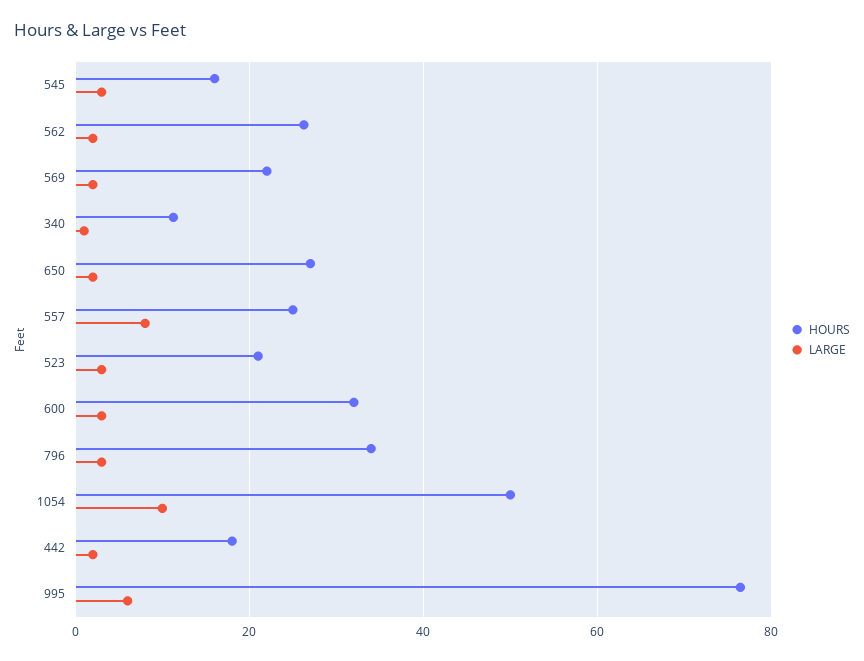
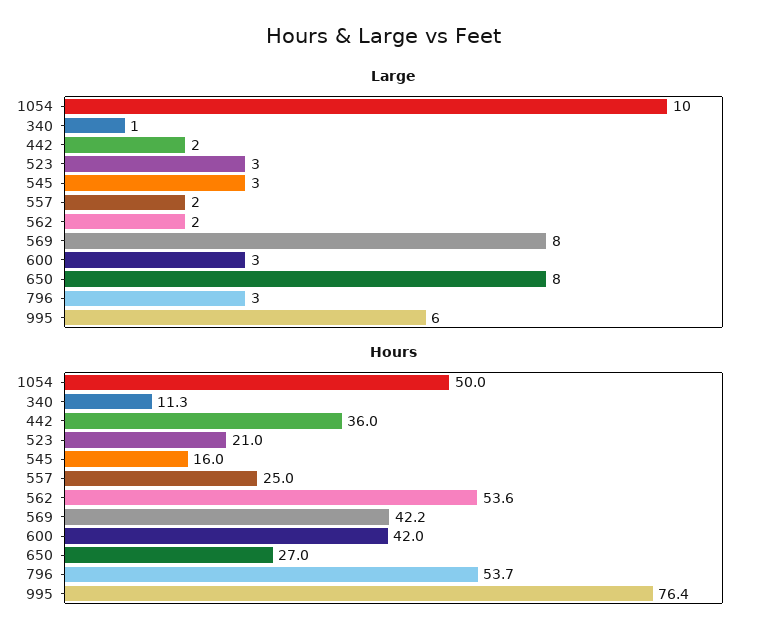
  {
    "HOURS": {
      "545": 16,
-     "562": 26,
+     "562": 53.6,
-     "569": 22,
+     "569": 42.2,
      "340": 11.3,
      "650": 27,
      "557": 25,
      "523": 21,
-     "600": 32,
+     "600": 42,
-     "796": 34,
+     "796": 53.7,
      "1054": 50,
-     "442": 18,
+     "442": 36,
      "995": 76.4
    },
    "LARGE": {
      "545": 3,
      "562": 2,
-     "569": 2,
+     "569": 8,
      "340": 1,
-     "650": 2,
+     "650": 8,
-     "557": 8,
+     "557": 2,
      "523": 3,
      "600": 3,
      "796": 3,
      "1054": 10,
      "442": 2,
      "995": 6
    }
  }

